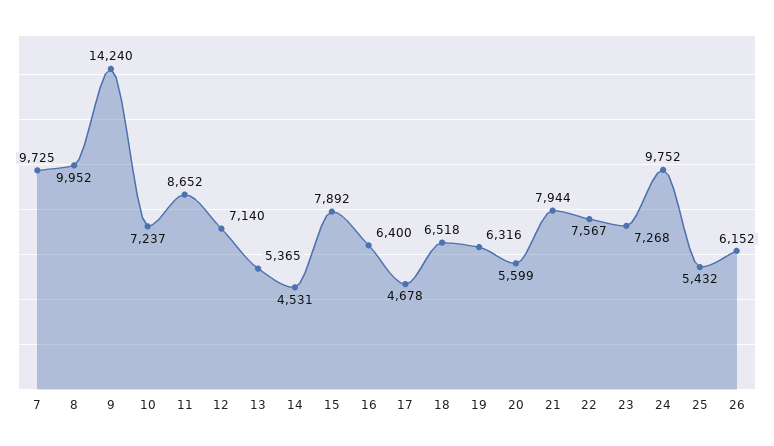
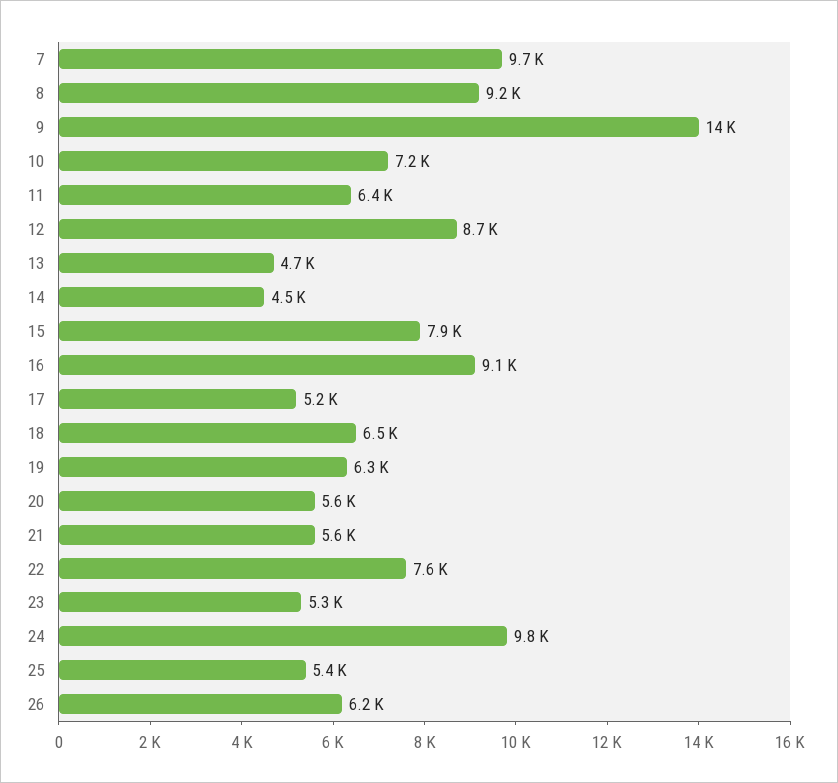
  {
    "7": 9725,
-   "8": 9952,
+   "8": 9200,
    "9": 14240,
    "10": 7237,
-   "11": 8652,
+   "11": 6400,
-   "12": 7140,
+   "12": 8700,
-   "13": 5365,
+   "13": 4700,
    "14": 4531,
    "15": 7892,
-   "16": 6400,
+   "16": 9100,
-   "17": 4678,
+   "17": 5200,
    "18": 6518,
    "19": 6316,
    "20": 5599,
-   "21": 7944,
+   "21": 5600,
    "22": 7567,
-   "23": 7268,
+   "23": 5300,
    "24": 9752,
    "25": 5432,
    "26": 6152
  }

